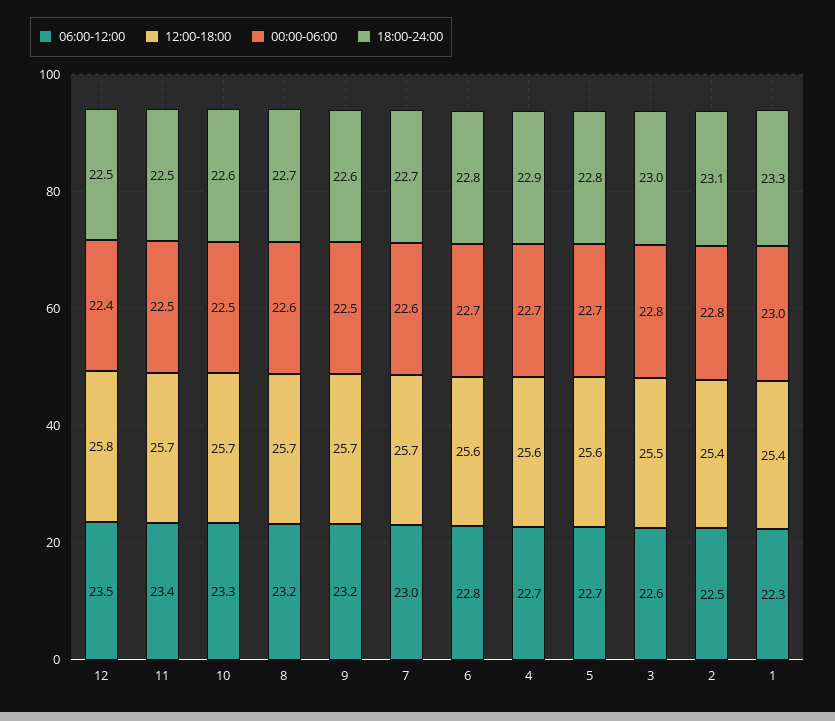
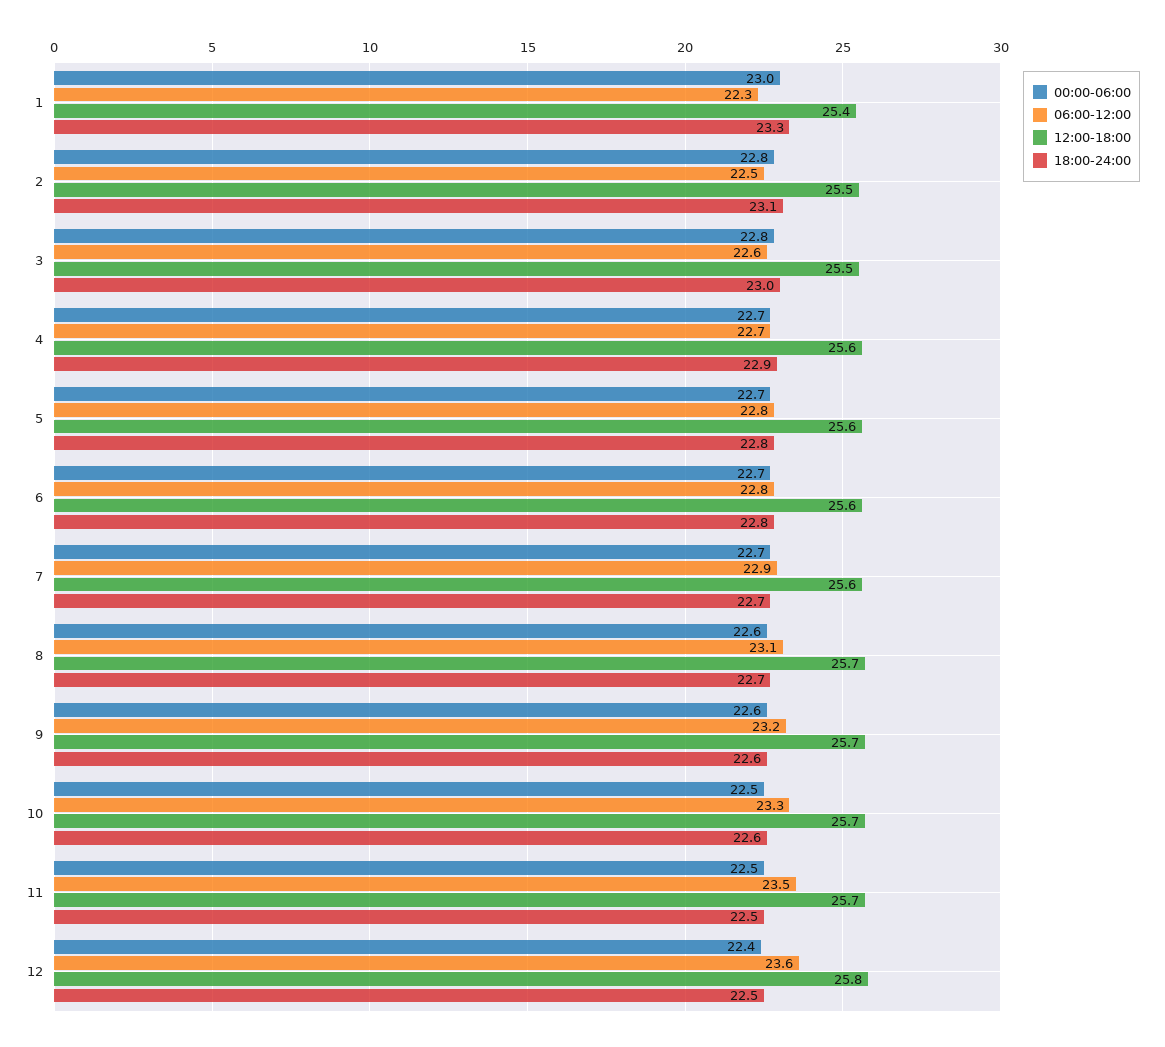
  {
    "06:00-12:00": {
-     "12": 23.5,
+     "12": 23.6,
-     "11": 23.4,
+     "11": 23.5,
      "10": 23.3,
-     "8": 23.2,
+     "8": 23.1,
      "9": 23.2,
-     "7": 23,
+     "7": 22.9,
      "6": 22.8,
      "4": 22.7,
-     "5": 22.7,
+     "5": 22.8,
      "3": 22.6,
      "2": 22.5,
      "1": 22.3
    },
    "12:00-18:00": {
      "12": 25.8,
      "11": 25.7,
      "10": 25.7,
      "8": 25.7,
      "9": 25.7,
-     "7": 25.7,
+     "7": 25.6,
      "6": 25.6,
      "4": 25.6,
      "5": 25.6,
      "3": 25.5,
-     "2": 25.4,
+     "2": 25.5,
      "1": 25.4
    },
    "00:00-06:00": {
      "12": 22.4,
      "11": 22.5,
      "10": 22.5,
      "8": 22.6,
-     "9": 22.5,
+     "9": 22.6,
-     "7": 22.6,
+     "7": 22.7,
      "6": 22.7,
      "4": 22.7,
      "5": 22.7,
      "3": 22.8,
      "2": 22.8,
      "1": 23
    },
    "18:00-24:00": {
      "12": 22.5,
      "11": 22.5,
      "10": 22.6,
      "8": 22.7,
      "9": 22.6,
      "7": 22.7,
      "6": 22.8,
      "4": 22.9,
      "5": 22.8,
      "3": 23,
      "2": 23.1,
      "1": 23.3
    }
  }

